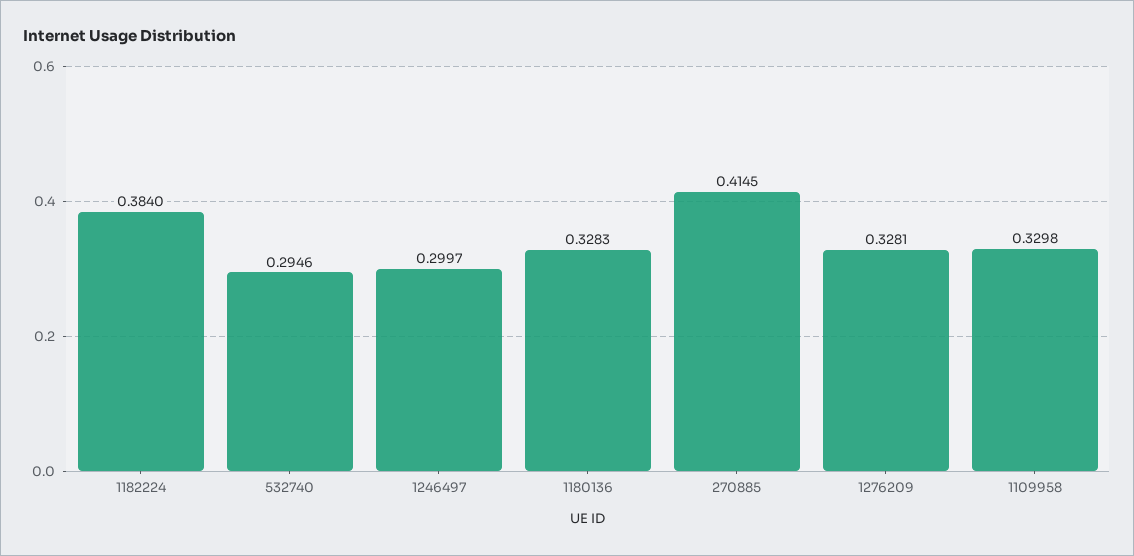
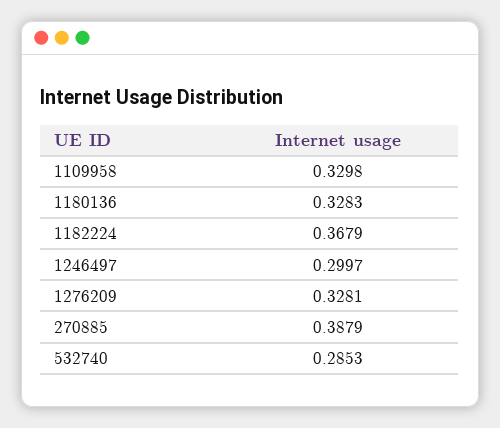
  {
-   "1182224": 0.384,
+   "1182224": 0.3679,
-   "532740": 0.2946,
+   "532740": 0.2853,
    "1246497": 0.2997,
    "1180136": 0.3283,
-   "270885": 0.4145,
+   "270885": 0.3879,
    "1276209": 0.3281,
    "1109958": 0.3298
  }

